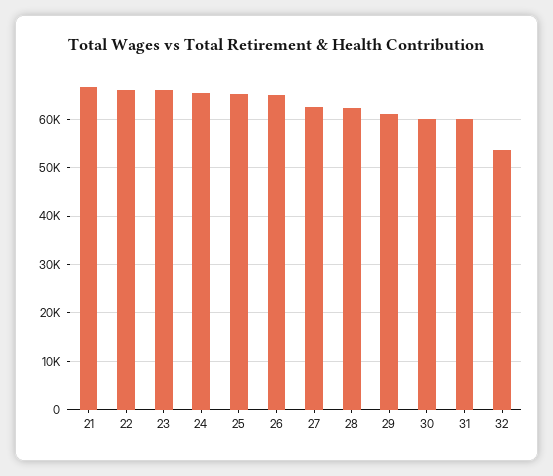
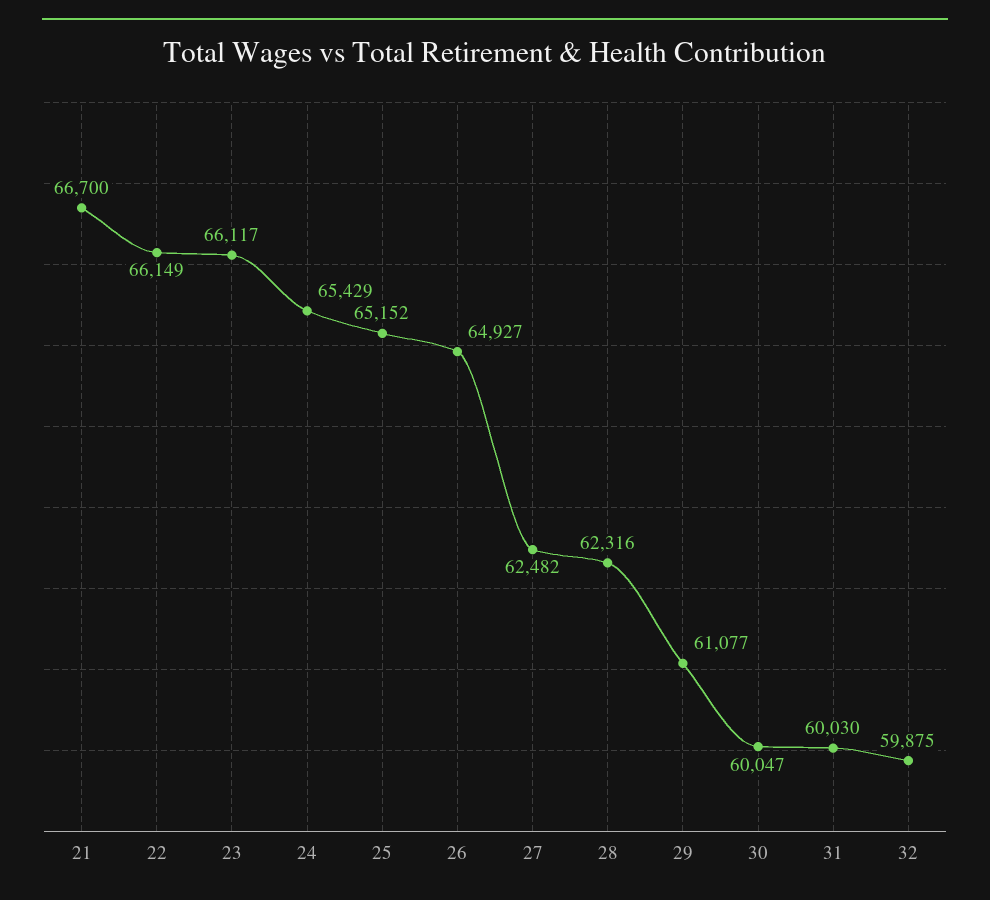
  {
    "21": 66700,
    "22": 66149,
    "23": 66117,
    "24": 65429,
    "25": 65152,
    "26": 64927,
    "27": 62482,
    "28": 62316,
    "29": 61077,
    "30": 60047,
    "31": 60030,
-   "32": 54000
+   "32": 59875
  }

